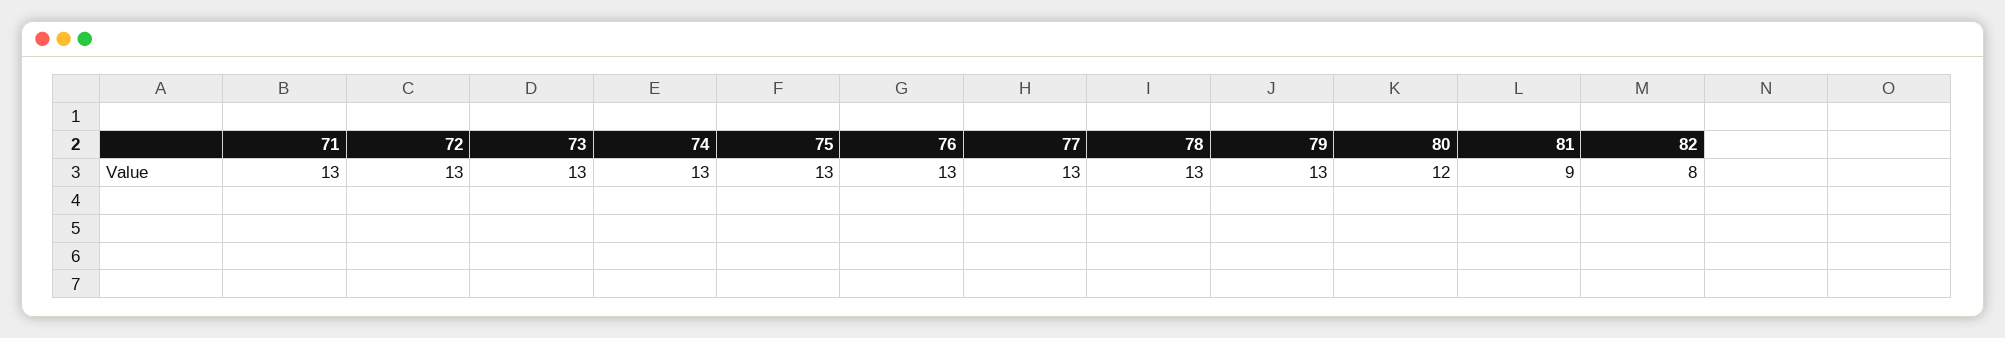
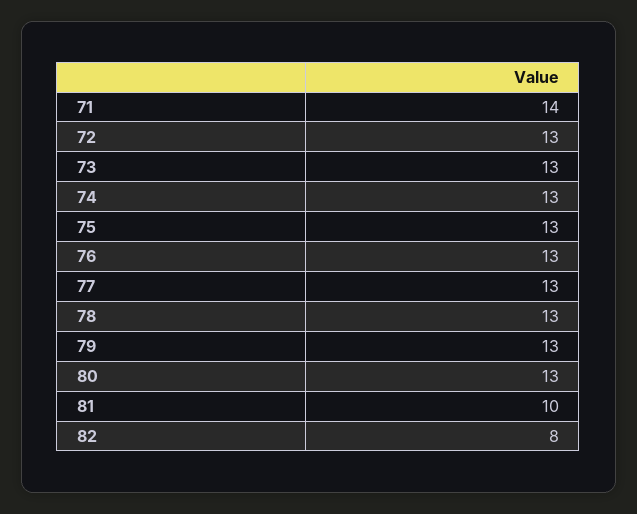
  {
-   "71": 13,
+   "71": 14,
    "72": 13,
    "73": 13,
    "74": 13,
    "75": 13,
    "76": 13,
    "77": 13,
    "78": 13,
    "79": 13,
-   "80": 12,
+   "80": 13,
-   "81": 9,
+   "81": 10,
    "82": 8
  }

